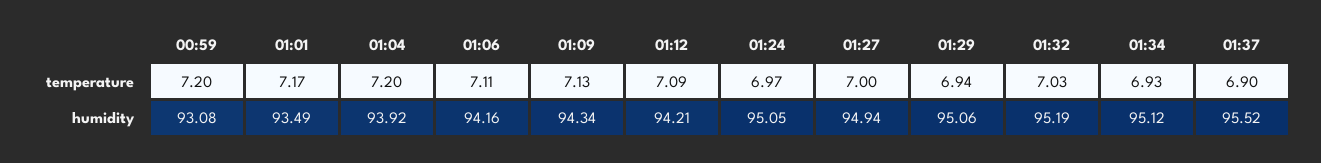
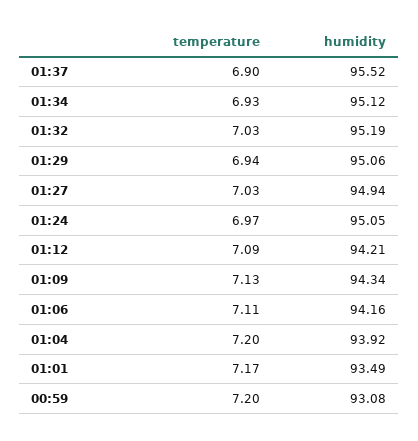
  {
    "00:59": {
      "temperature": 7.2,
      "humidity": 93.08
    },
    "01:01": {
      "temperature": 7.17,
      "humidity": 93.49
    },
    "01:04": {
      "temperature": 7.2,
      "humidity": 93.92
    },
    "01:06": {
      "temperature": 7.11,
      "humidity": 94.16
    },
    "01:09": {
      "temperature": 7.13,
      "humidity": 94.34
    },
    "01:12": {
      "temperature": 7.09,
      "humidity": 94.21
    },
    "01:24": {
      "temperature": 6.97,
      "humidity": 95.05
    },
    "01:27": {
-     "temperature": 7,
+     "temperature": 7.03,
      "humidity": 94.94
    },
    "01:29": {
      "temperature": 6.94,
      "humidity": 95.06
    },
    "01:32": {
      "temperature": 7.03,
      "humidity": 95.19
    },
    "01:34": {
      "temperature": 6.93,
      "humidity": 95.12
    },
    "01:37": {
      "temperature": 6.9,
      "humidity": 95.52
    }
  }

